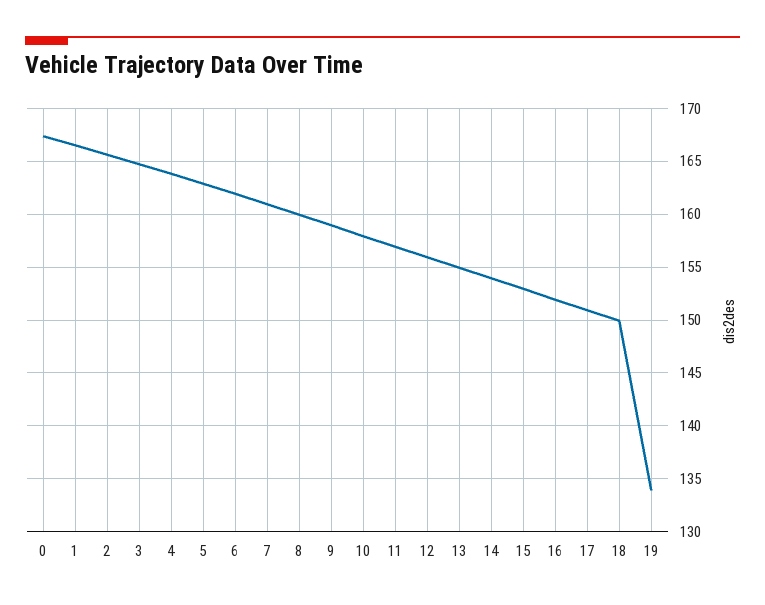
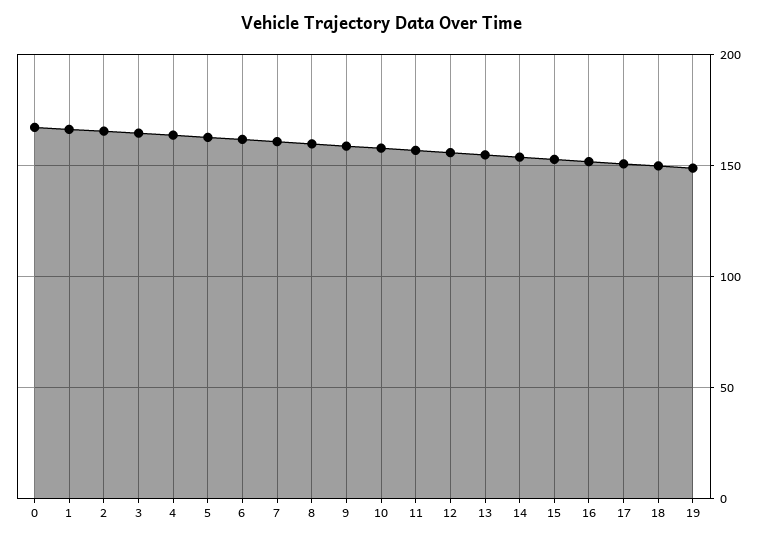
  {
    "0": 167,
    "1": 166,
    "2": 166,
    "3": 165,
    "4": 164,
    "5": 163,
    "6": 162,
    "7": 161,
    "8": 160,
    "9": 159,
    "10": 158,
    "11": 157,
    "12": 156,
    "13": 155,
    "14": 154,
    "15": 153,
    "16": 152,
    "17": 151,
    "18": 150,
-   "19": 134
+   "19": 150
  }

